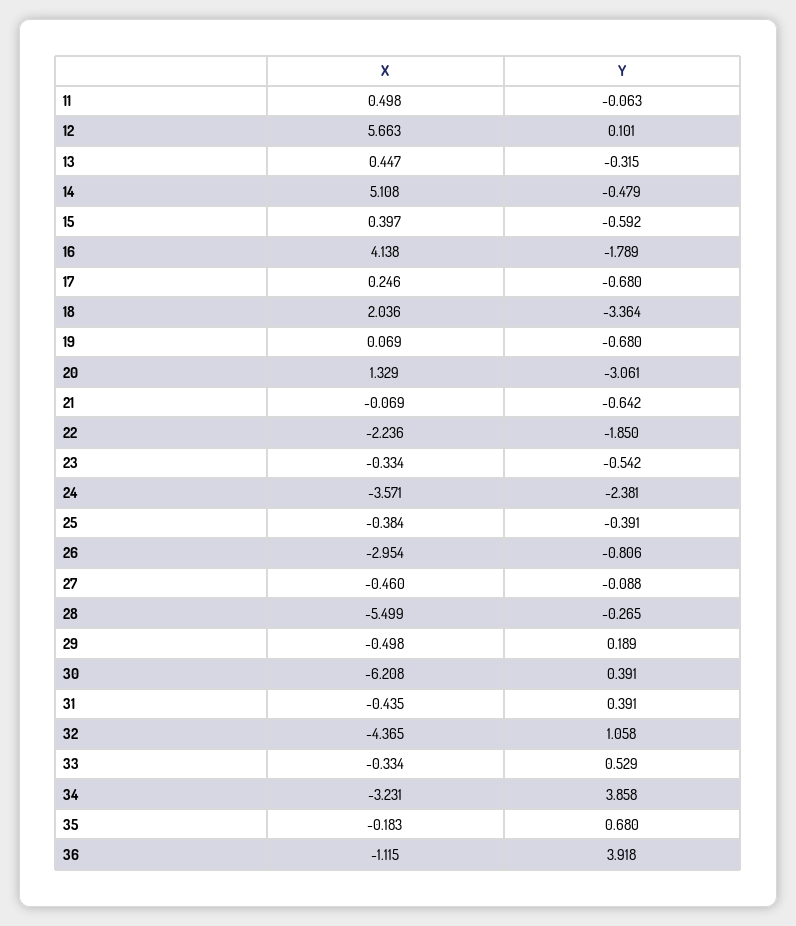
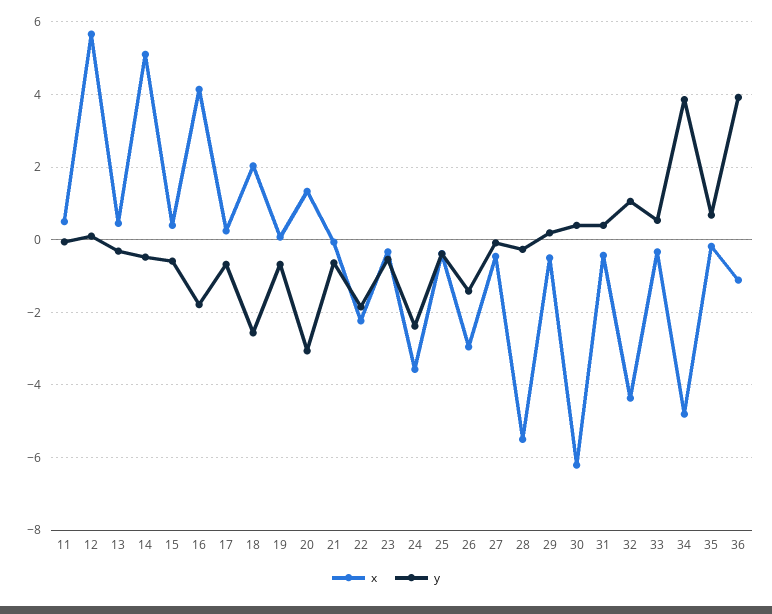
  {
    "X": {
      "11": 0.498,
      "12": 5.663,
      "13": 0.447,
      "14": 5.108,
      "15": 0.397,
      "16": 4.138,
      "17": 0.246,
      "18": 2.036,
      "19": 0.069,
      "20": 1.329,
      "21": -0.069,
      "22": -2.236,
      "23": -0.334,
      "24": -3.571,
      "25": -0.384,
      "26": -2.954,
      "27": -0.46,
      "28": -5.499,
      "29": -0.498,
      "30": -6.208,
      "31": -0.435,
      "32": -4.365,
      "33": -0.334,
-     "34": -3.231,
+     "34": -4.8,
      "35": -0.183,
      "36": -1.115
    },
    "Y": {
      "11": -0.063,
      "12": 0.101,
      "13": -0.315,
      "14": -0.479,
      "15": -0.592,
      "16": -1.789,
      "17": -0.68,
-     "18": -3.364,
+     "18": -2.6,
      "19": -0.68,
      "20": -3.061,
      "21": -0.642,
      "22": -1.85,
      "23": -0.542,
      "24": -2.381,
      "25": -0.391,
-     "26": -0.806,
+     "26": -1.4,
      "27": -0.088,
      "28": -0.265,
      "29": 0.189,
      "30": 0.391,
      "31": 0.391,
      "32": 1.058,
      "33": 0.529,
      "34": 3.858,
      "35": 0.68,
      "36": 3.918
    }
  }

